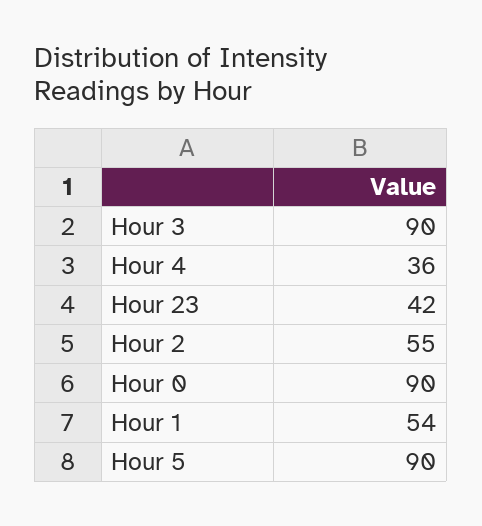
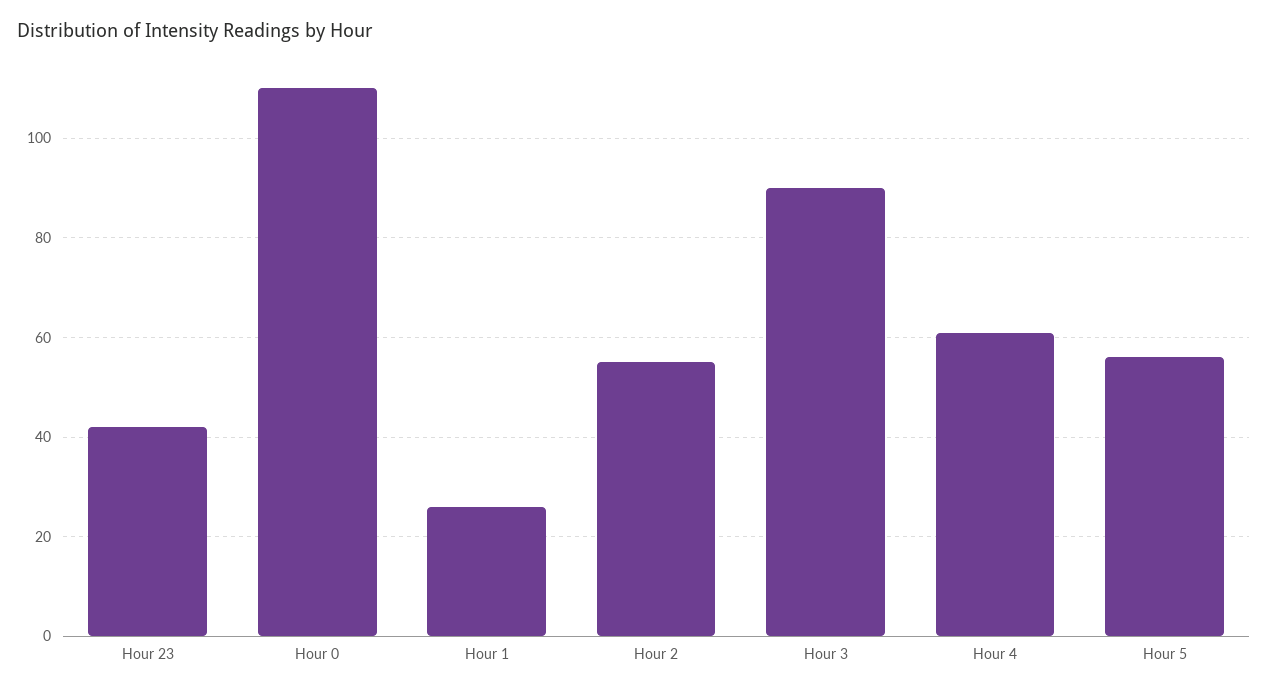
  {
    "Hour 3": 90,
-   "Hour 4": 36,
+   "Hour 4": 60,
    "Hour 23": 42,
    "Hour 2": 55,
-   "Hour 0": 90,
+   "Hour 0": 110,
-   "Hour 1": 54,
+   "Hour 1": 25,
-   "Hour 5": 90
+   "Hour 5": 55
  }

